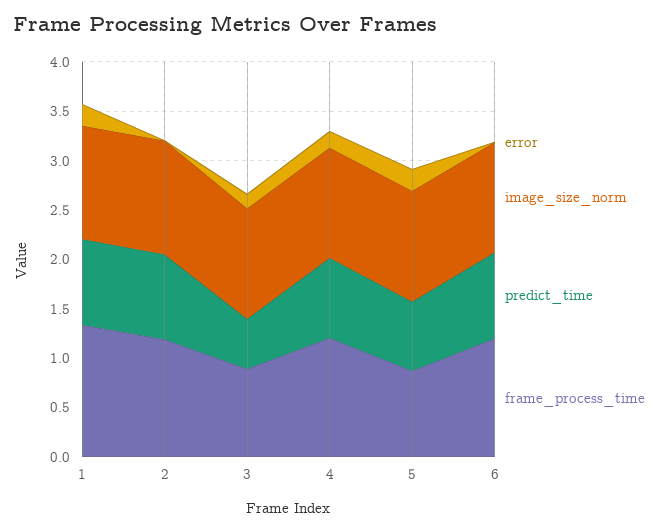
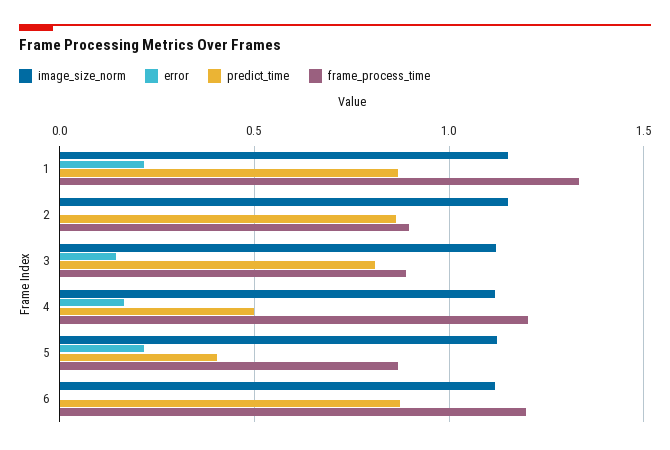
  {
    "error": {
      "1": 0.2,
      "2": 0,
      "3": 0.15,
      "4": 0.15,
      "5": 0.2,
      "6": 0
    },
    "image_size_norm": {
      "1": 1.15,
      "2": 1.15,
      "3": 1.1,
      "4": 1.1,
      "5": 1.1,
      "6": 1.1
    },
    "predict_time": {
      "1": 0.85,
      "2": 0.85,
-     "3": 0.5,
+     "3": 0.8,
-     "4": 0.8,
+     "4": 0.5,
-     "5": 0.7,
+     "5": 0.4,
      "6": 0.85
    },
    "frame_process_time": {
      "1": 1.35,
-     "2": 1.2,
+     "2": 0.9,
      "3": 0.9,
      "4": 1.2,
      "5": 0.85,
      "6": 1.2
    }
  }

